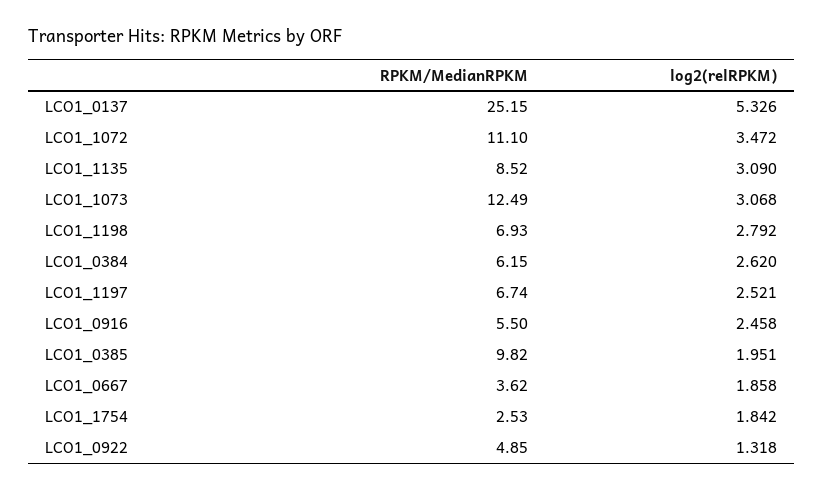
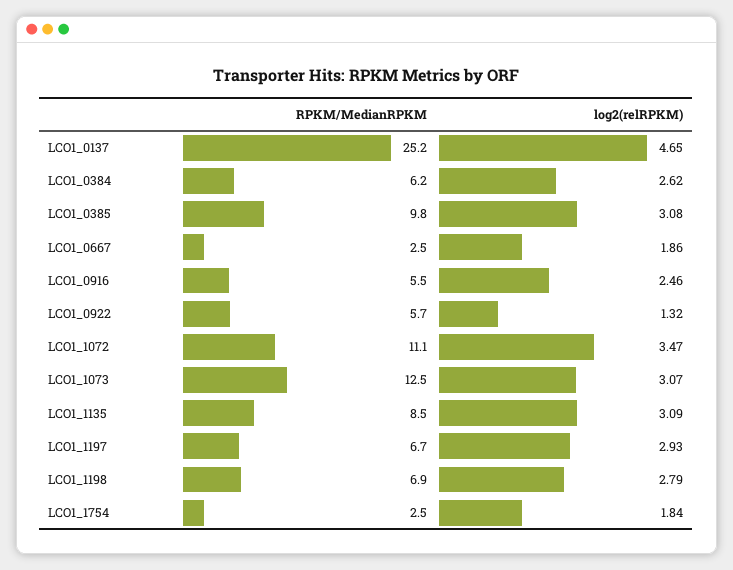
  {
    "RPKM/MedianRPKM": {
      "LCO1_0137": 25.15,
      "LCO1_1072": 11.1,
      "LCO1_1135": 8.52,
      "LCO1_1073": 12.49,
      "LCO1_1198": 6.93,
      "LCO1_0384": 6.15,
      "LCO1_1197": 6.74,
      "LCO1_0916": 5.5,
      "LCO1_0385": 9.82,
-     "LCO1_0667": 3.62,
+     "LCO1_0667": 2.5,
      "LCO1_1754": 2.53,
-     "LCO1_0922": 4.85
+     "LCO1_0922": 5.7
    },
    "log2(relRPKM)": {
-     "LCO1_0137": 5.326,
+     "LCO1_0137": 4.65,
      "LCO1_1072": 3.472,
      "LCO1_1135": 3.09,
      "LCO1_1073": 3.068,
      "LCO1_1198": 2.792,
      "LCO1_0384": 2.62,
-     "LCO1_1197": 2.521,
+     "LCO1_1197": 2.93,
      "LCO1_0916": 2.458,
-     "LCO1_0385": 1.951,
+     "LCO1_0385": 3.08,
      "LCO1_0667": 1.858,
      "LCO1_1754": 1.842,
      "LCO1_0922": 1.318
    }
  }

